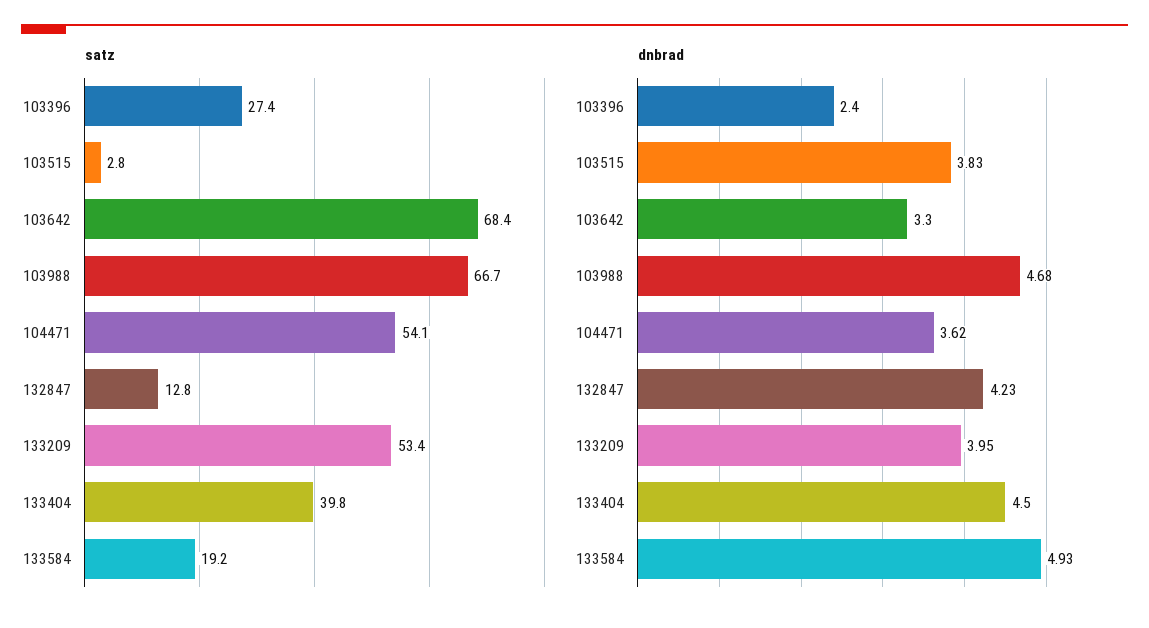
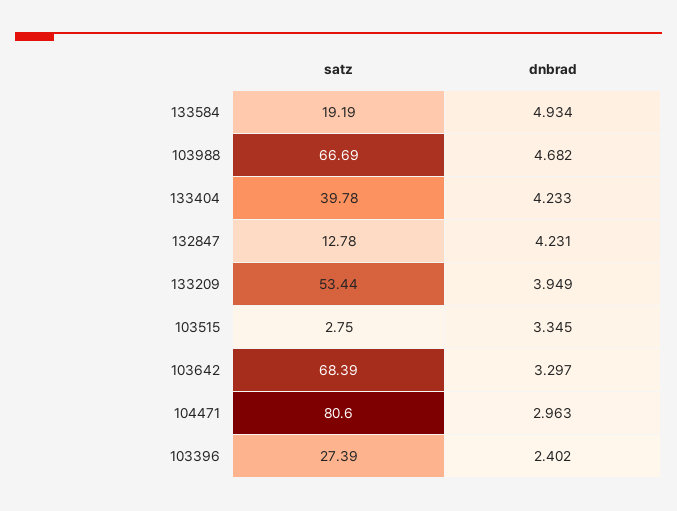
  {
    "satz": {
      "103396": 27.39,
      "103515": 2.75,
      "103642": 68.39,
      "103988": 66.69,
-     "104471": 54.1,
+     "104471": 80.6,
      "132847": 12.78,
      "133209": 53.44,
      "133404": 39.78,
      "133584": 19.19
    },
    "dnbrad": {
      "103396": 2.402,
-     "103515": 3.83,
+     "103515": 3.345,
      "103642": 3.297,
      "103988": 4.682,
-     "104471": 3.62,
+     "104471": 2.963,
      "132847": 4.231,
      "133209": 3.949,
-     "133404": 4.5,
+     "133404": 4.233,
      "133584": 4.934
    }
  }

